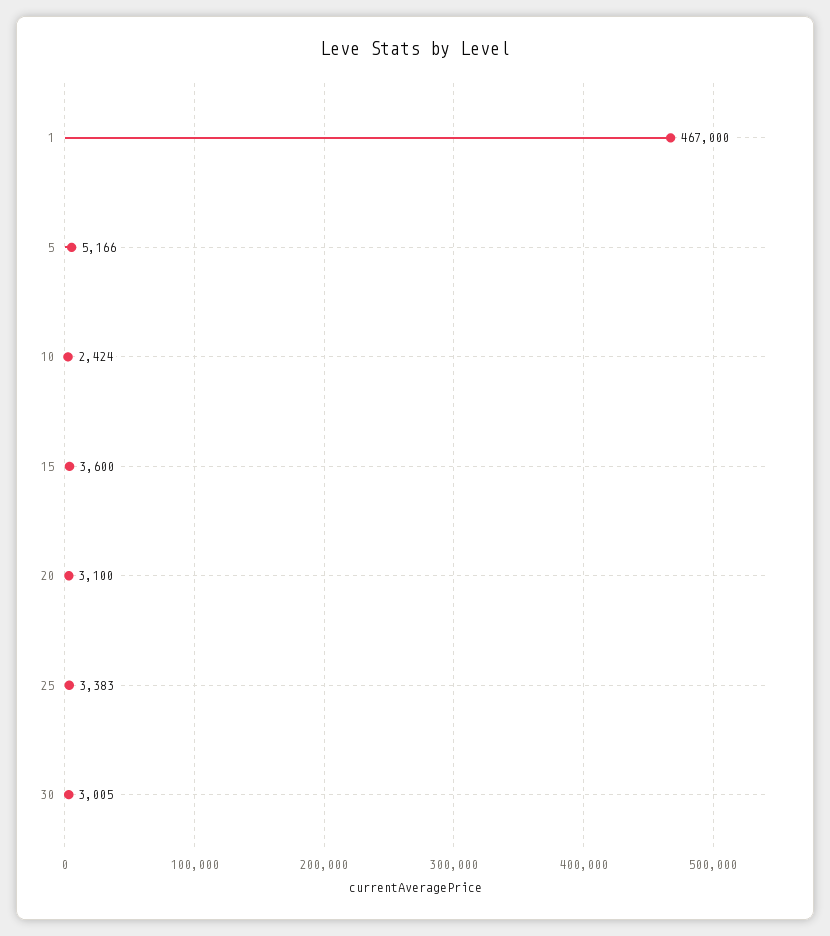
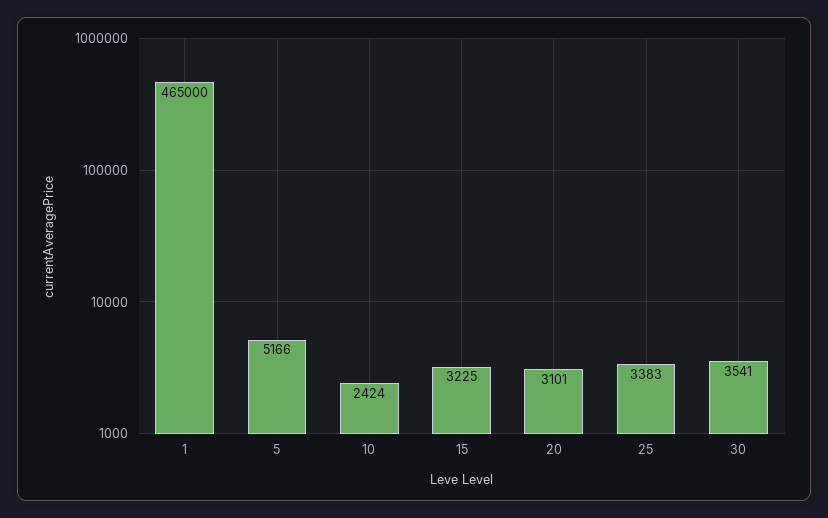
  {
-   "1": 467000,
+   "1": 465000,
    "5": 5166,
    "10": 2424,
-   "15": 3600,
+   "15": 3225,
-   "20": 3100,
+   "20": 3101,
    "25": 3383,
-   "30": 3005
+   "30": 3541
  }

